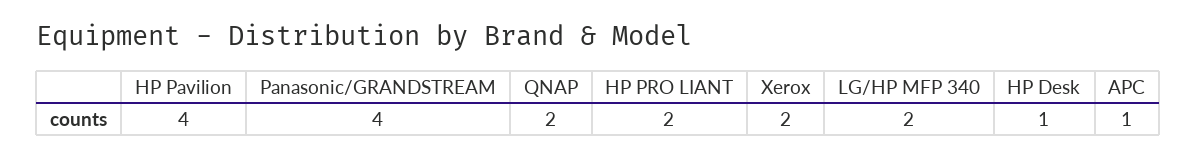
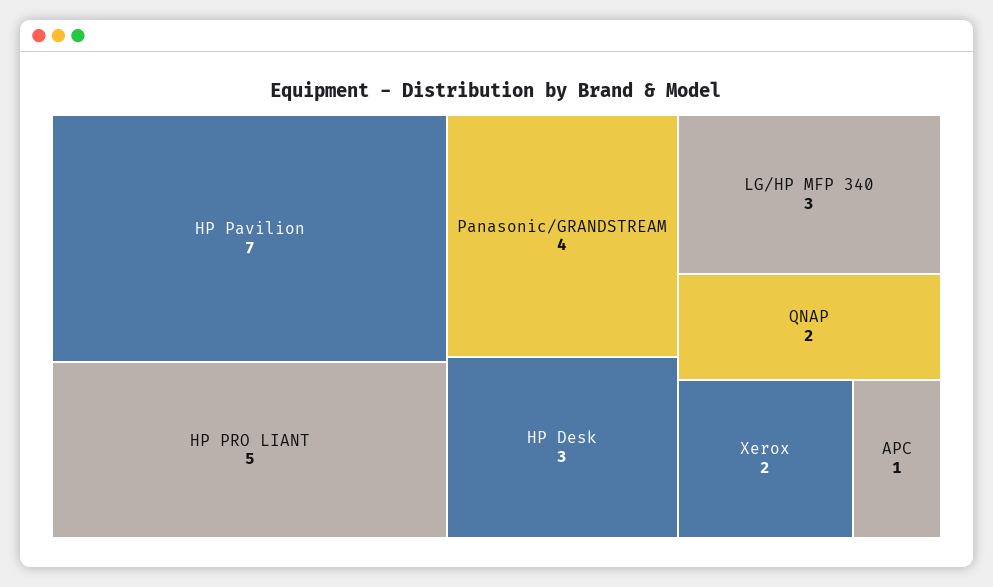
  {
-   "HP Pavilion": 4,
+   "HP Pavilion": 7,
    "Panasonic/GRANDSTREAM": 4,
    "QNAP": 2,
-   "HP PRO LIANT": 2,
+   "HP PRO LIANT": 5,
    "Xerox": 2,
-   "LG/HP MFP 340": 2,
+   "LG/HP MFP 340": 3,
-   "HP Desk": 1,
+   "HP Desk": 3,
    "APC": 1
  }

